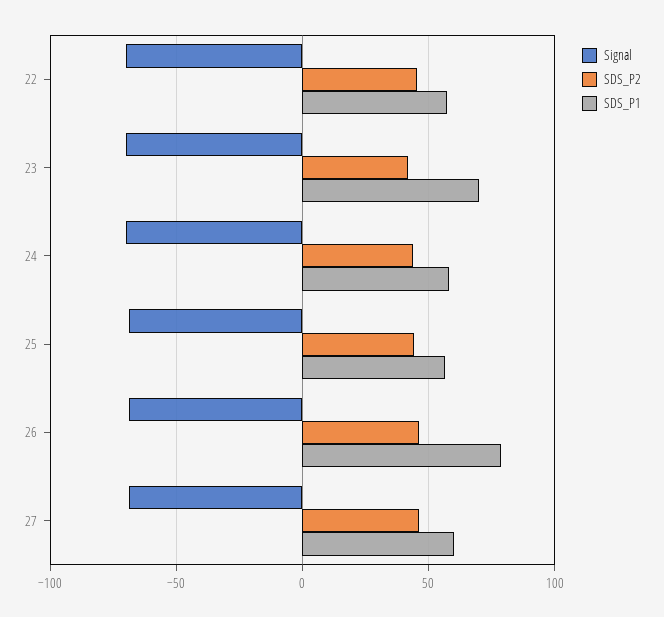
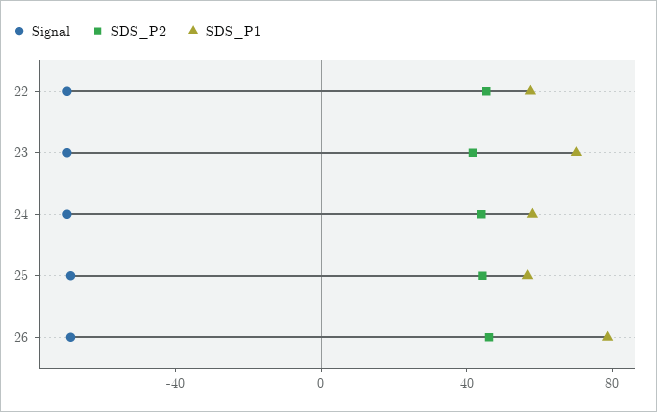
  {
    "Signal": {
      "22": -70,
      "23": -70,
      "24": -70,
      "25": -70,
-     "26": -70,
+     "26": -70
-     "27": -70
    },
    "SDS_P2": {
      "22": 45,
      "23": 40,
      "24": 45,
      "25": 45,
-     "26": 45,
+     "26": 45
-     "27": 45
    },
    "SDS_P1": {
      "22": 60,
      "23": 70,
      "24": 60,
      "25": 55,
-     "26": 80,
+     "26": 80
-     "27": 60
    }
  }

